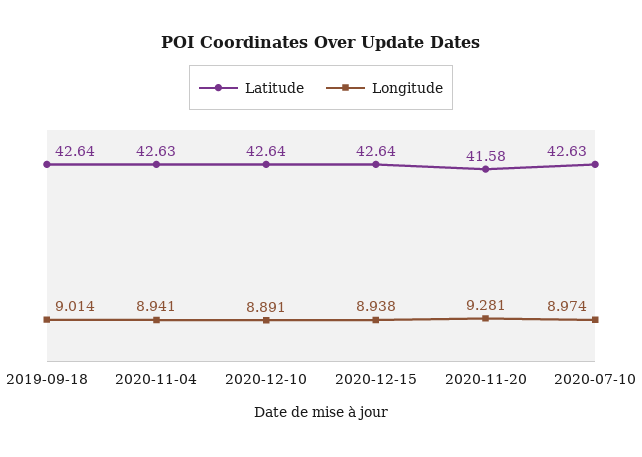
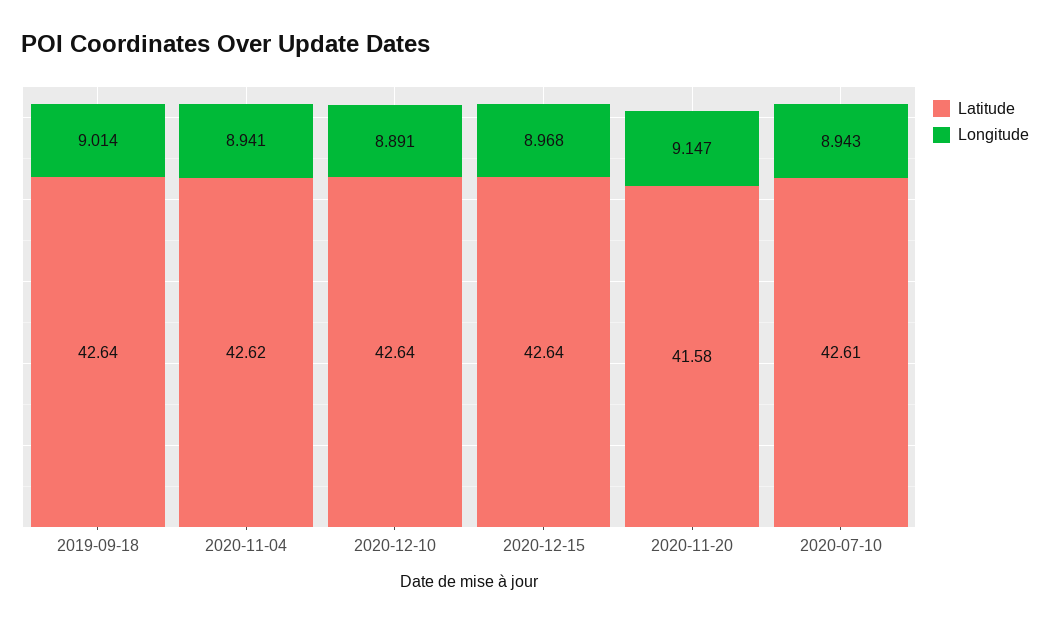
  {
    "Latitude": {
      "2019-09-18": 42.64,
-     "2020-11-04": 42.63,
+     "2020-11-04": 42.62,
      "2020-12-10": 42.64,
      "2020-12-15": 42.64,
      "2020-11-20": 41.58,
-     "2020-07-10": 42.63
+     "2020-07-10": 42.61
    },
    "Longitude": {
      "2019-09-18": 9.014,
      "2020-11-04": 8.941,
      "2020-12-10": 8.891,
-     "2020-12-15": 8.938,
+     "2020-12-15": 8.968,
-     "2020-11-20": 9.281,
+     "2020-11-20": 9.147,
-     "2020-07-10": 8.974
+     "2020-07-10": 8.943
    }
  }

